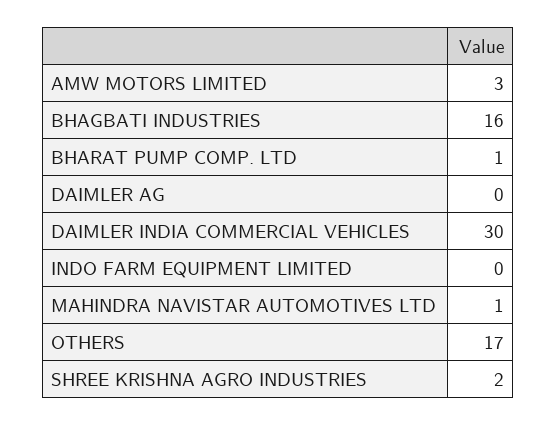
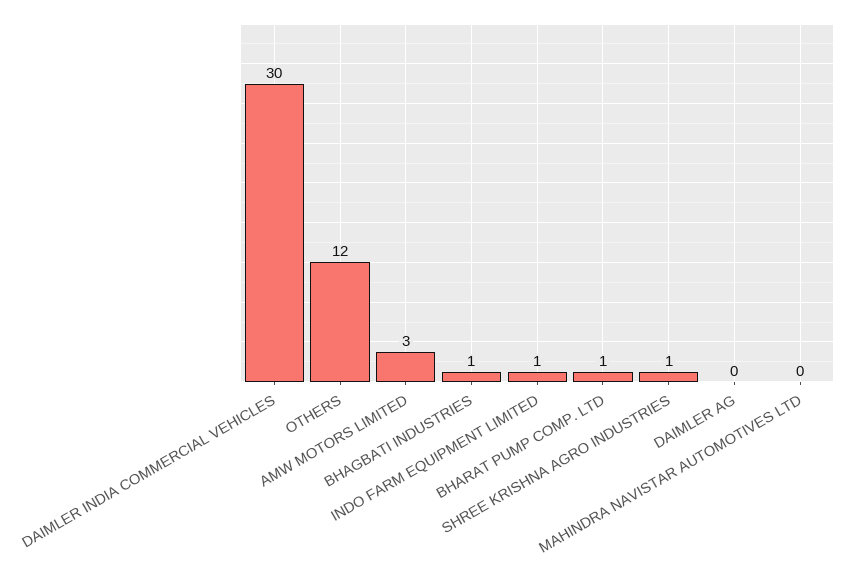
  {
    "AMW MOTORS LIMITED": 3,
-   "BHAGBATI INDUSTRIES": 16,
+   "BHAGBATI INDUSTRIES": 1,
    "BHARAT PUMP COMP. LTD": 1,
    "DAIMLER AG": 0,
    "DAIMLER INDIA COMMERCIAL VEHICLES": 30,
-   "INDO FARM EQUIPMENT LIMITED": 0,
+   "INDO FARM EQUIPMENT LIMITED": 1,
-   "MAHINDRA NAVISTAR AUTOMOTIVES LTD": 1,
+   "MAHINDRA NAVISTAR AUTOMOTIVES LTD": 0,
-   "OTHERS": 17,
+   "OTHERS": 12,
-   "SHREE KRISHNA AGRO INDUSTRIES": 2
+   "SHREE KRISHNA AGRO INDUSTRIES": 1
  }

